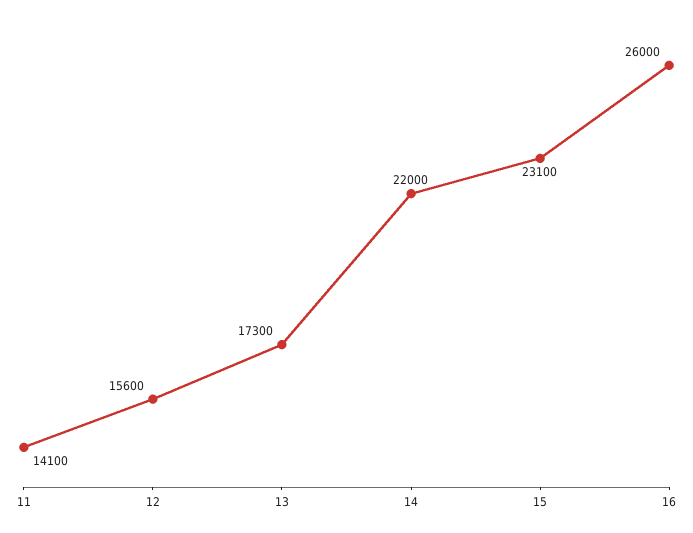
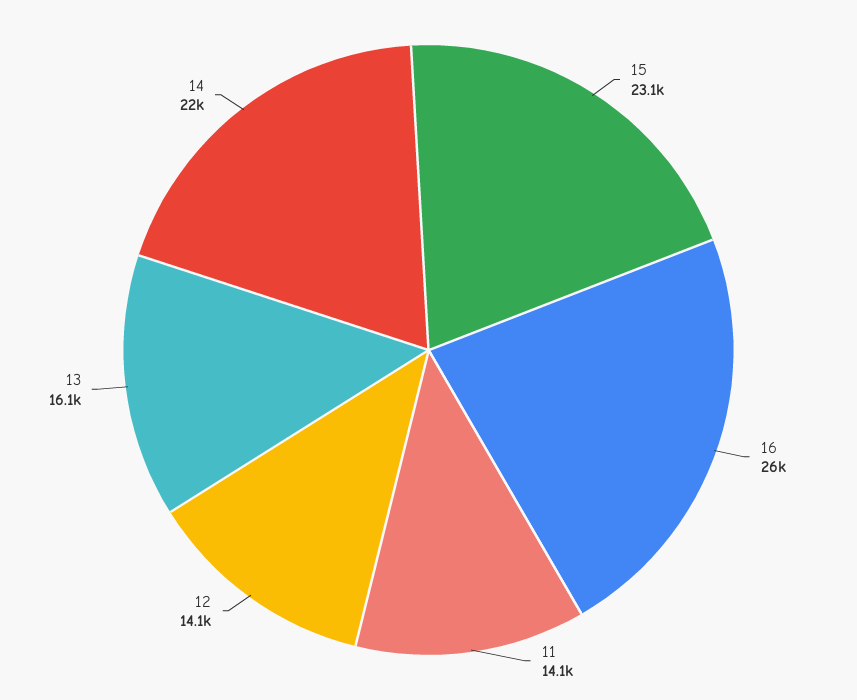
  {
    "11": 14100,
-   "12": 15600,
+   "12": 14100,
-   "13": 17300,
+   "13": 16100,
    "14": 22000,
    "15": 23100,
    "16": 26000
  }

